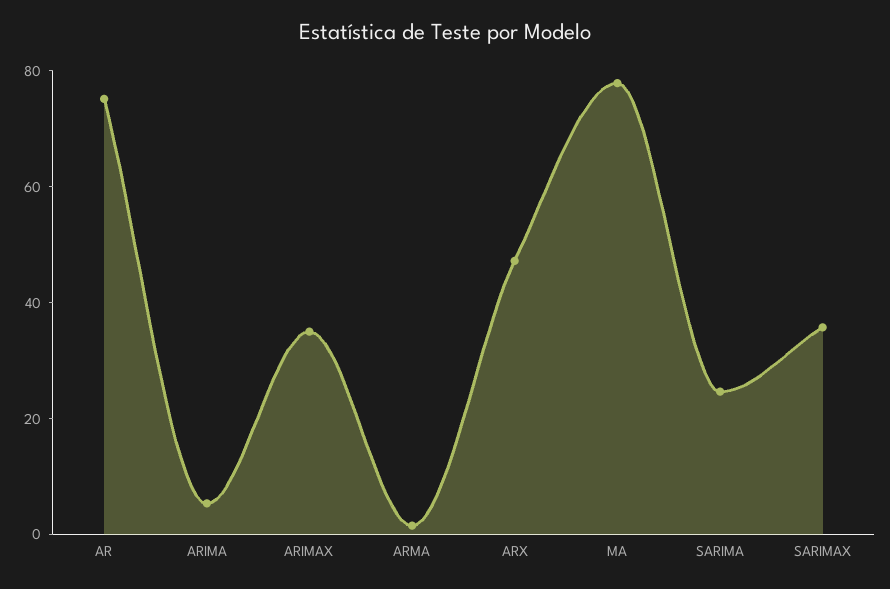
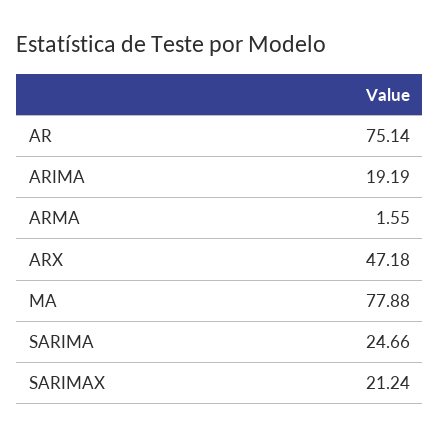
  {
    "AR": 75.14,
-   "ARIMA": 5,
+   "ARIMA": 19.19,
-   "ARIMAX": 35,
    "ARMA": 1.55,
    "ARX": 47.18,
    "MA": 77.88,
    "SARIMA": 24.66,
-   "SARIMAX": 35
+   "SARIMAX": 21.24
  }

